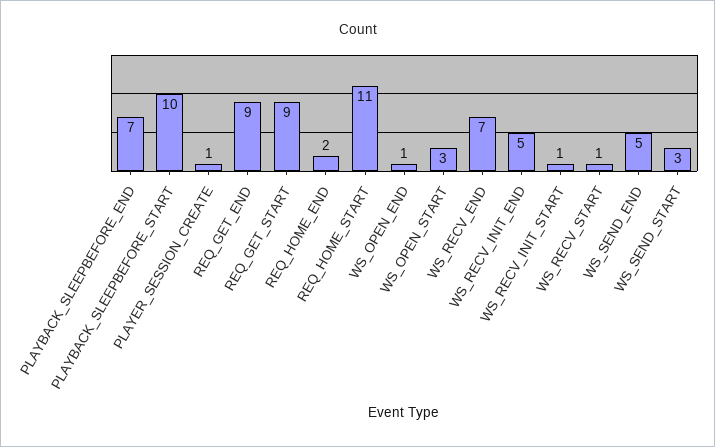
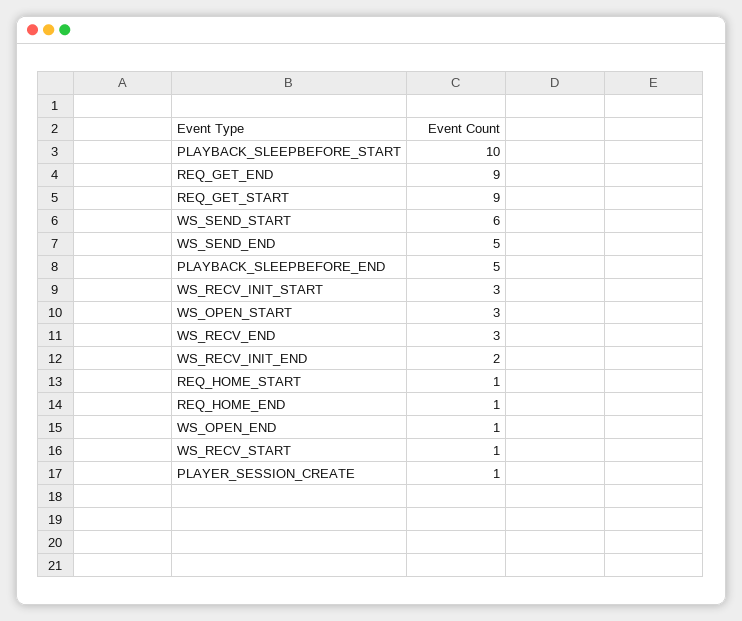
  {
-   "PLAYBACK_SLEEPBEFORE_END": 7,
+   "PLAYBACK_SLEEPBEFORE_END": 5,
    "PLAYBACK_SLEEPBEFORE_START": 10,
    "PLAYER_SESSION_CREATE": 1,
    "REQ_GET_END": 9,
    "REQ_GET_START": 9,
-   "REQ_HOME_END": 2,
+   "REQ_HOME_END": 1,
-   "REQ_HOME_START": 11,
+   "REQ_HOME_START": 1,
    "WS_OPEN_END": 1,
    "WS_OPEN_START": 3,
-   "WS_RECV_END": 7,
+   "WS_RECV_END": 3,
-   "WS_RECV_INIT_END": 5,
+   "WS_RECV_INIT_END": 2,
-   "WS_RECV_INIT_START": 1,
+   "WS_RECV_INIT_START": 3,
    "WS_RECV_START": 1,
    "WS_SEND_END": 5,
-   "WS_SEND_START": 3
+   "WS_SEND_START": 6
  }

